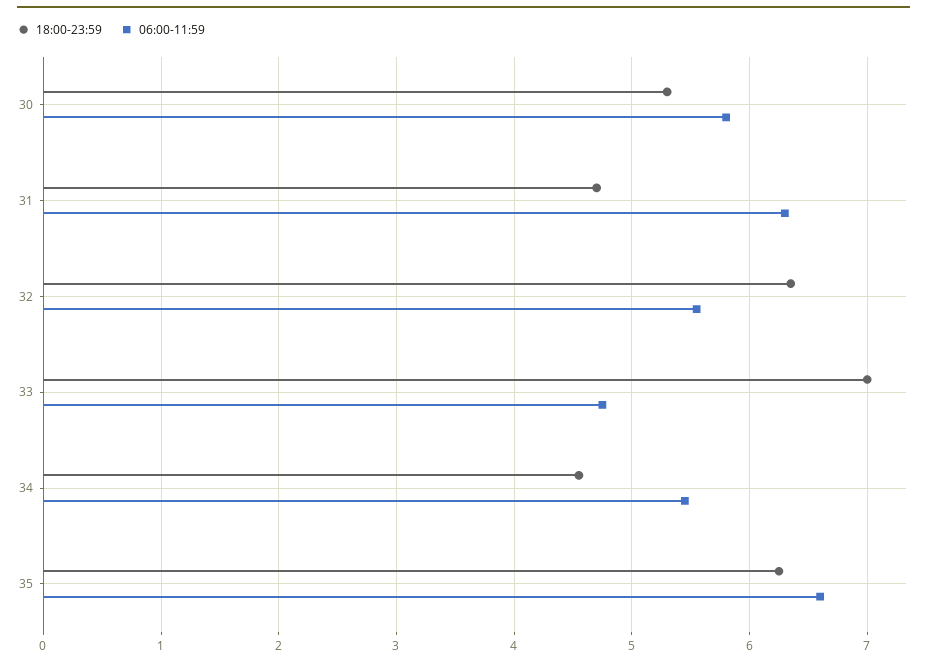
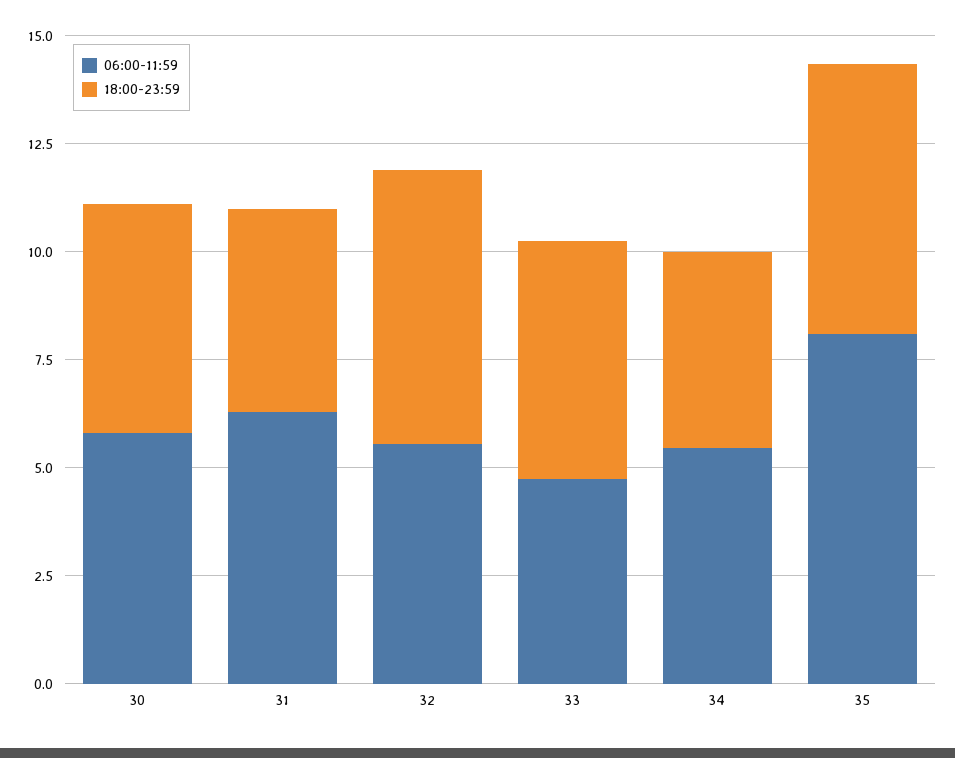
  {
    "18:00-23:59": {
      "30": 5.3,
      "31": 4.7,
      "32": 6.4,
-     "33": 7,
+     "33": 5.5,
      "34": 4.6,
      "35": 6.3
    },
    "06:00-11:59": {
      "30": 5.8,
      "31": 6.3,
      "32": 5.6,
      "33": 4.8,
      "34": 5.5,
-     "35": 6.6
+     "35": 8
    }
  }

